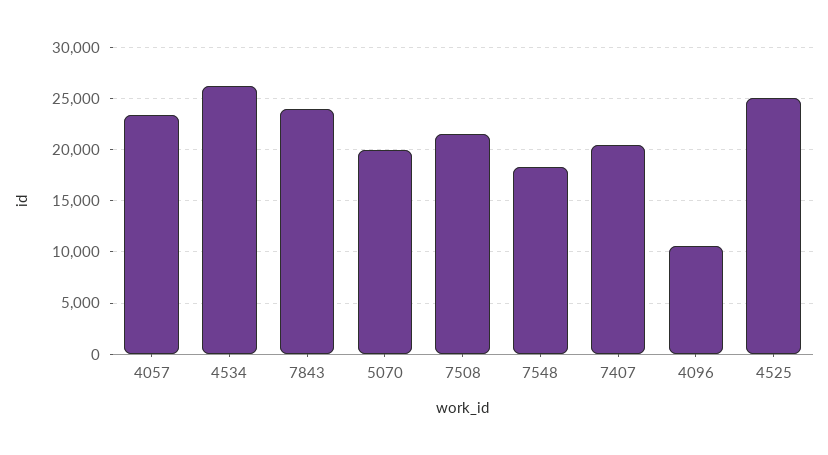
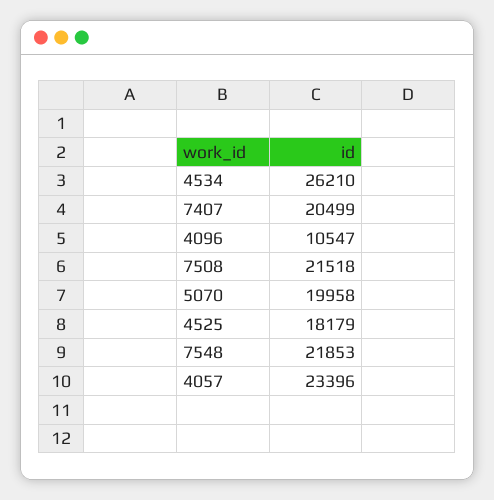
  {
    "4057": 23396,
    "4534": 26210,
-   "7843": 24000,
    "5070": 19958,
    "7508": 21518,
-   "7548": 18000,
+   "7548": 21853,
    "7407": 20499,
    "4096": 10547,
-   "4525": 25000
+   "4525": 18179
  }

